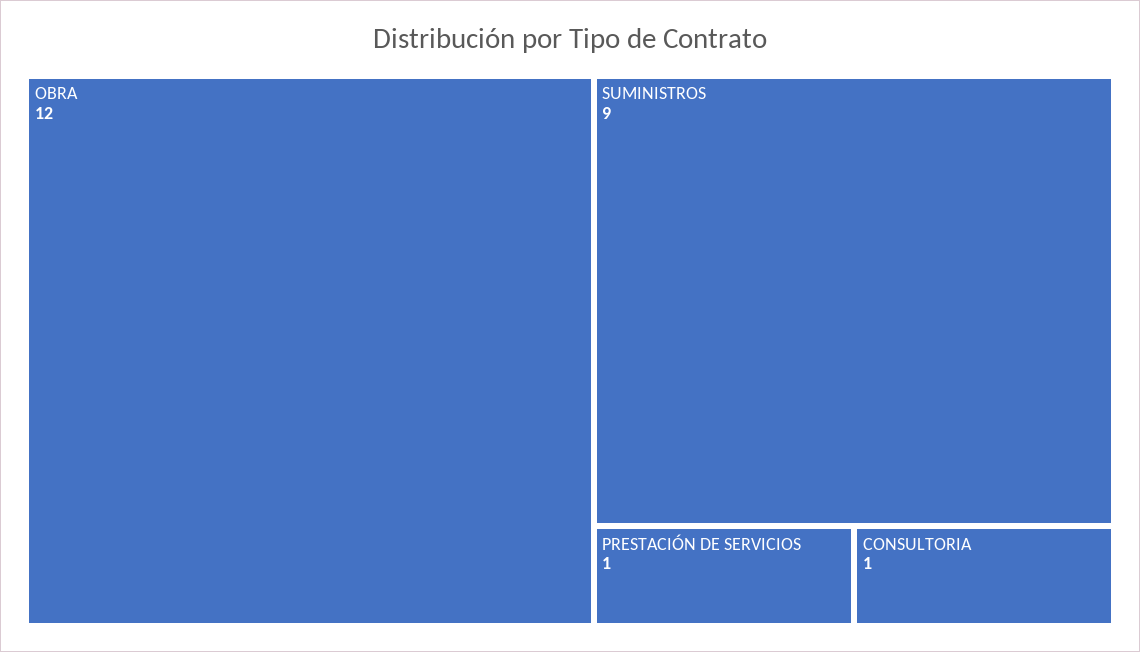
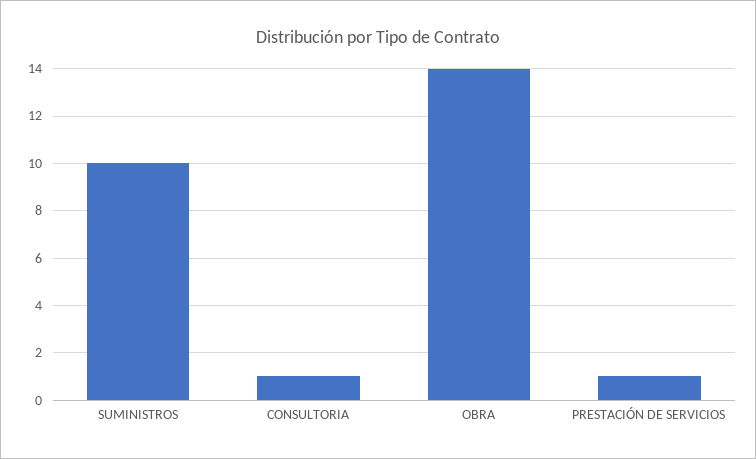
  {
-   "OBRA": 12,
+   "OBRA": 14,
-   "SUMINISTROS": 9,
+   "SUMINISTROS": 10,
    "PRESTACIÓN DE SERVICIOS": 1,
    "CONSULTORIA": 1
  }

